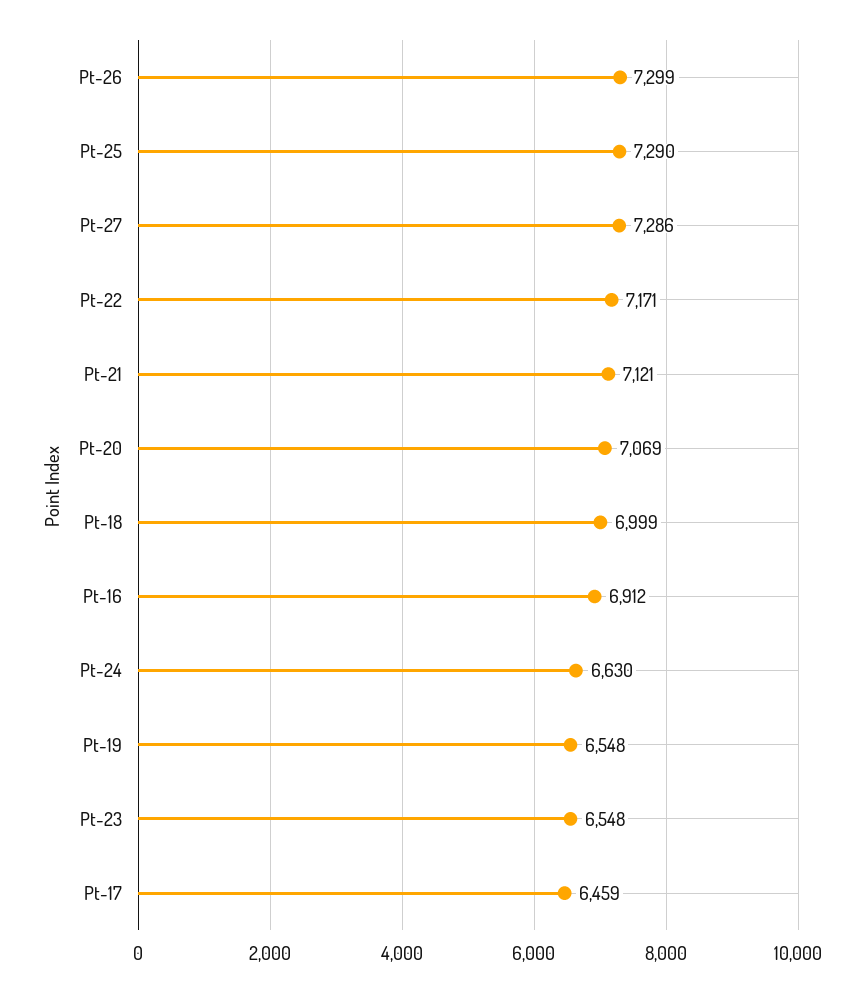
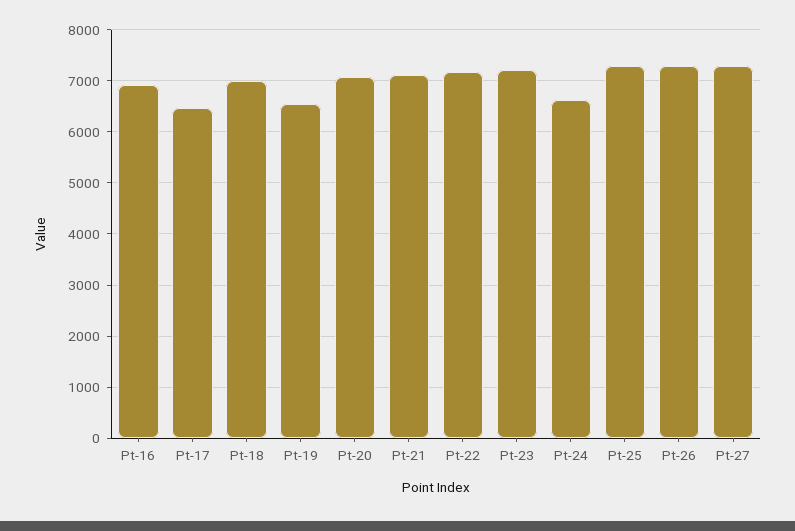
  {
    "Pt-26": 7299,
    "Pt-25": 7290,
    "Pt-27": 7286,
    "Pt-22": 7171,
    "Pt-21": 7121,
    "Pt-20": 7069,
    "Pt-18": 6999,
    "Pt-16": 6912,
    "Pt-24": 6630,
    "Pt-19": 6548,
-   "Pt-23": 6548,
+   "Pt-23": 7200,
    "Pt-17": 6459
  }

